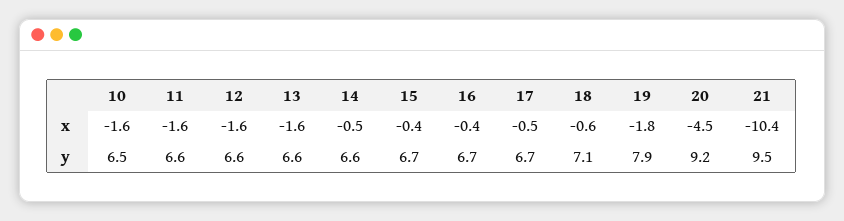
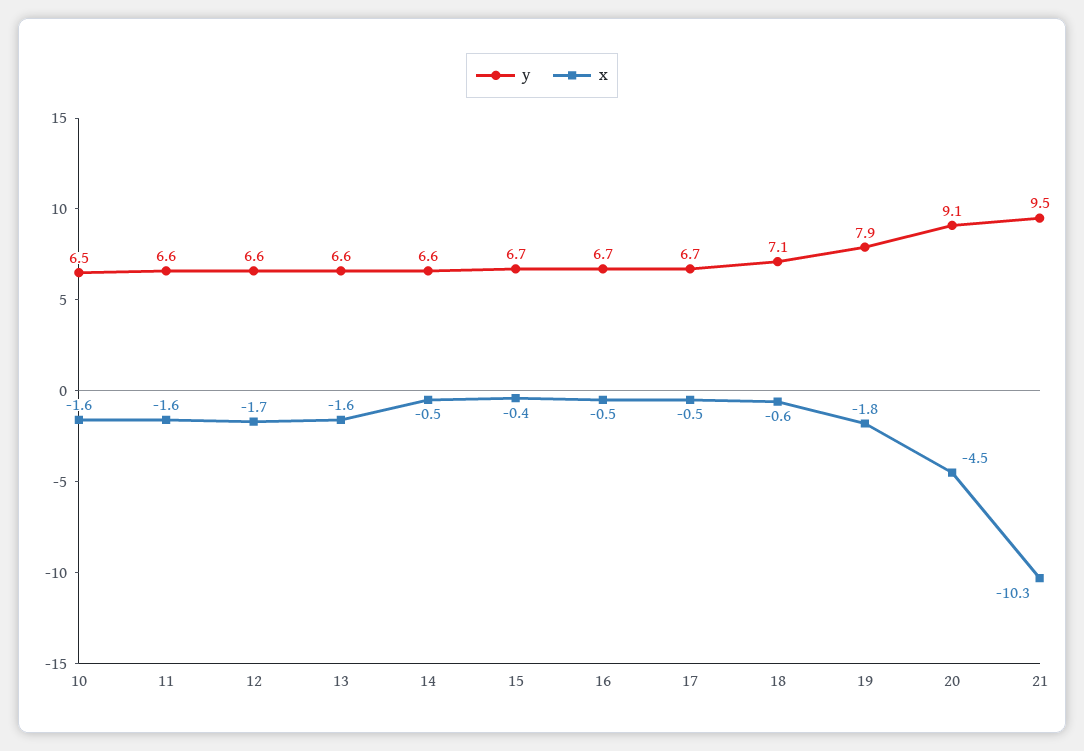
  {
    "x": {
      "10": -1.6,
      "11": -1.6,
-     "12": -1.6,
+     "12": -1.7,
      "13": -1.6,
      "14": -0.5,
      "15": -0.4,
-     "16": -0.4,
+     "16": -0.5,
      "17": -0.5,
      "18": -0.6,
      "19": -1.8,
      "20": -4.5,
-     "21": -10.4
+     "21": -10.3
    },
    "y": {
      "10": 6.5,
      "11": 6.6,
      "12": 6.6,
      "13": 6.6,
      "14": 6.6,
      "15": 6.7,
      "16": 6.7,
      "17": 6.7,
      "18": 7.1,
      "19": 7.9,
-     "20": 9.2,
+     "20": 9.1,
      "21": 9.5
    }
  }

